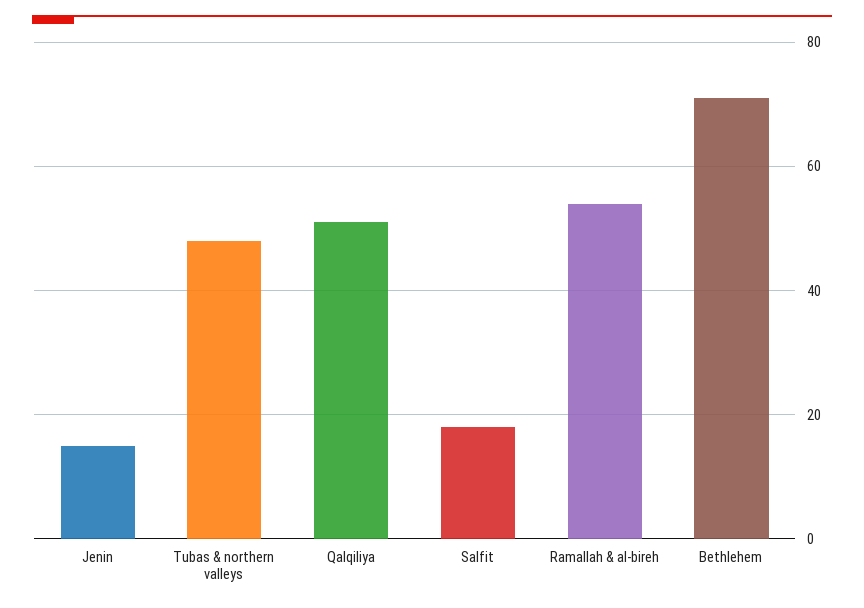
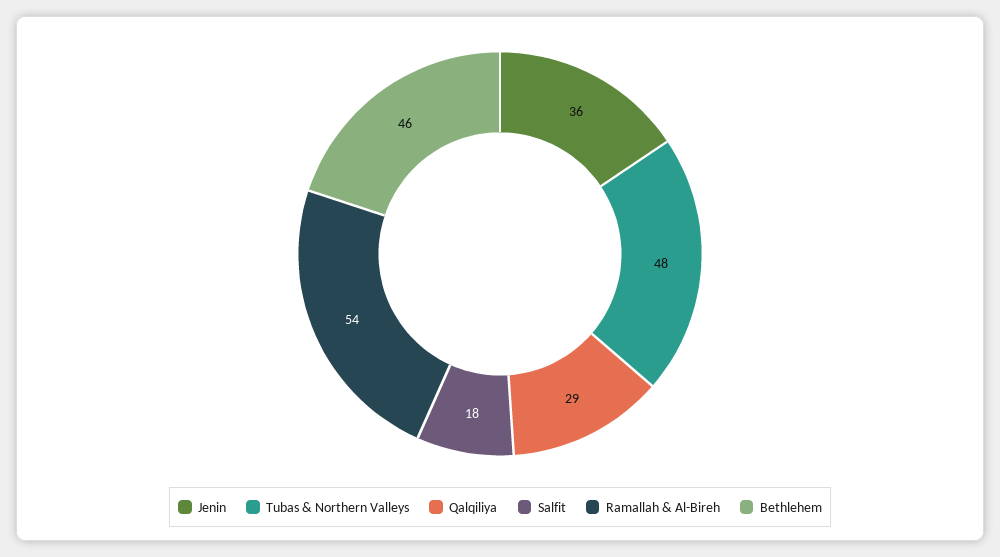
  {
-   "Jenin": 15,
+   "Jenin": 36,
    "Tubas & northern valleys": 48,
-   "Qalqiliya": 50,
+   "Qalqiliya": 29,
    "Salfit": 18,
    "Ramallah & al-bireh": 54,
-   "Bethlehem": 70
+   "Bethlehem": 46
  }

